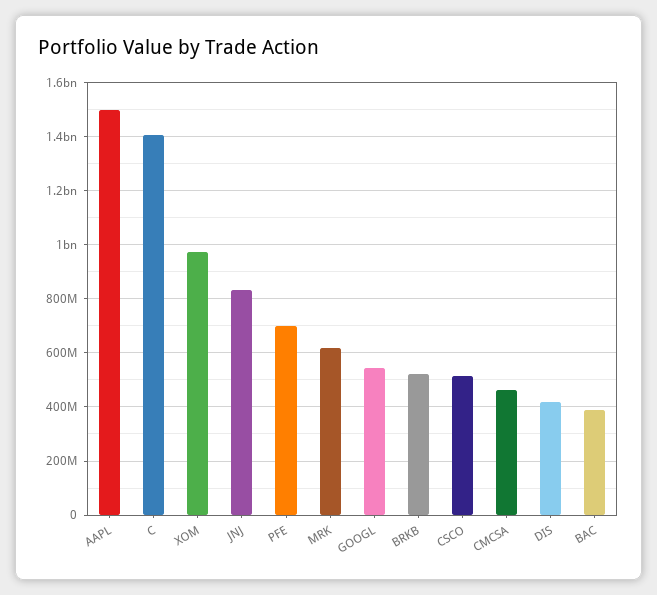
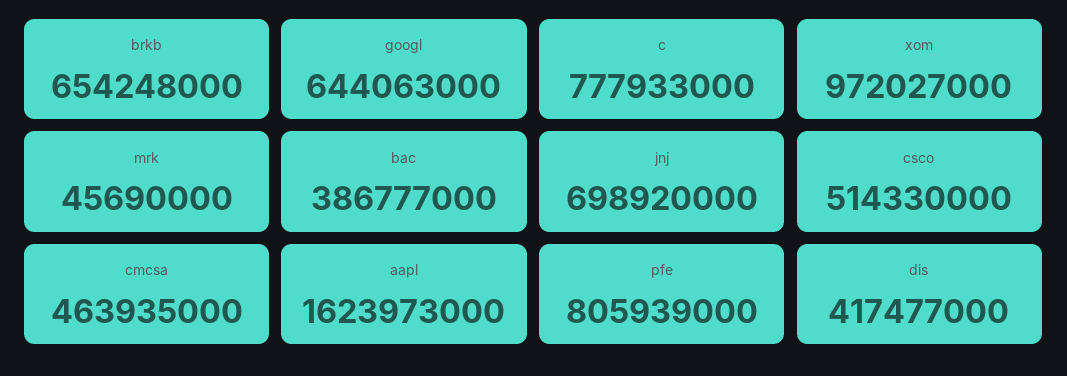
  {
-   "AAPL": 1500000000,
+   "AAPL": 1623973000,
-   "C": 1400000000,
+   "C": 777933000,
    "XOM": 972027000,
-   "JNJ": 825000000,
+   "JNJ": 698920000,
-   "PFE": 700000000,
+   "PFE": 805939000,
-   "MRK": 625000000,
+   "MRK": 45690000,
-   "GOOGL": 550000000,
+   "GOOGL": 644063000,
-   "BRKB": 525000000,
+   "BRKB": 654248000,
    "CSCO": 514330000,
    "CMCSA": 463935000,
    "DIS": 417477000,
    "BAC": 386777000
  }

